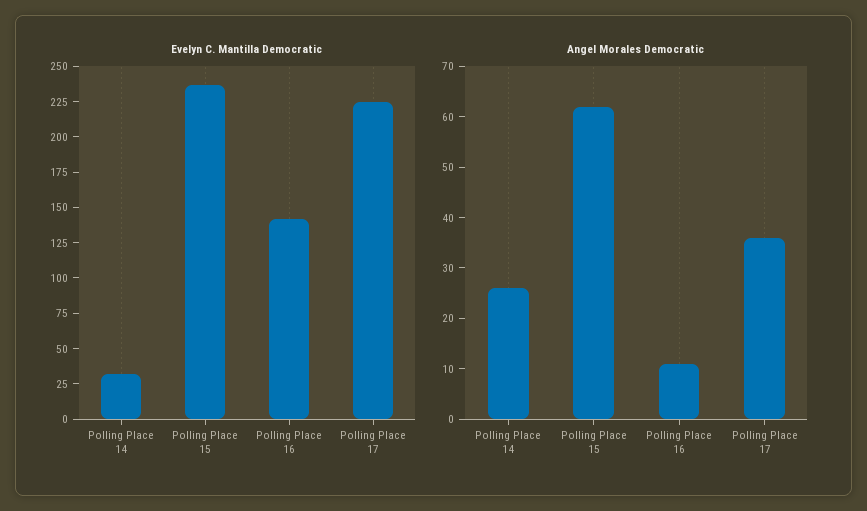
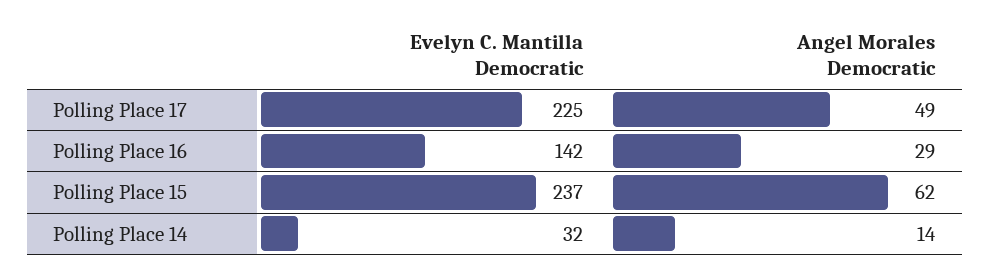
  {
    "Evelyn C. Mantilla Democratic": {
      "Polling Place 14": 32,
      "Polling Place 15": 237,
      "Polling Place 16": 142,
      "Polling Place 17": 225
    },
    "Angel Morales Democratic": {
-     "Polling Place 14": 25,
+     "Polling Place 14": 14,
      "Polling Place 15": 62,
-     "Polling Place 16": 10,
+     "Polling Place 16": 29,
-     "Polling Place 17": 35
+     "Polling Place 17": 49
    }
  }

